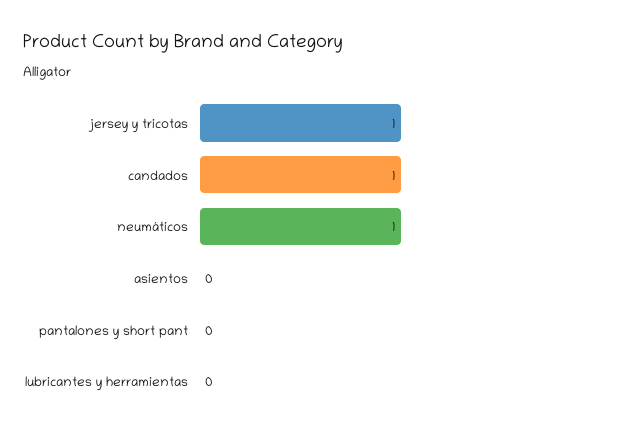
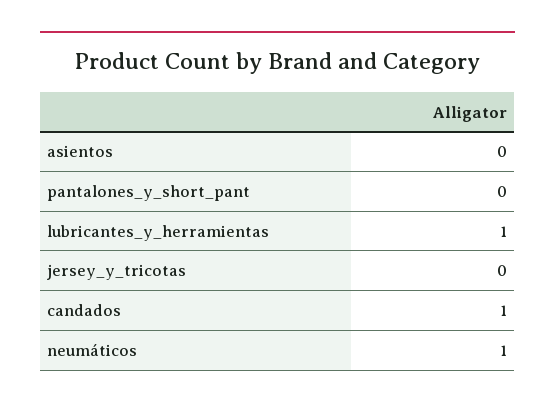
  {
-   "jersey y tricotas": 1,
+   "jersey y tricotas": 0,
    "candados": 1,
    "neumáticos": 1,
    "asientos": 0,
    "pantalones y short pant": 0,
-   "lubricantes y herramientas": 0
+   "lubricantes y herramientas": 1
  }

